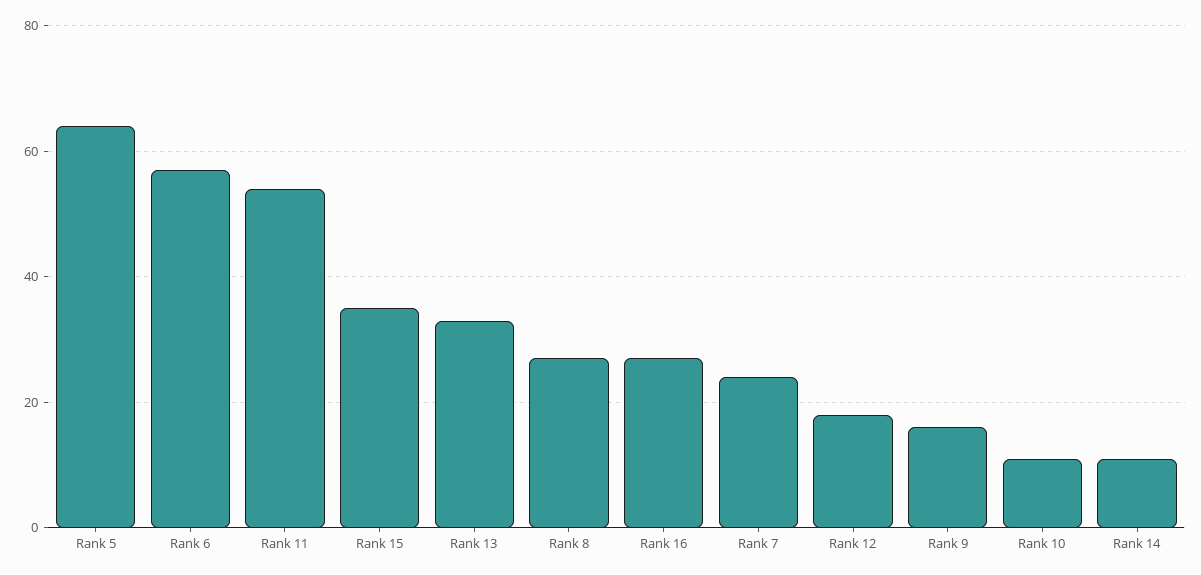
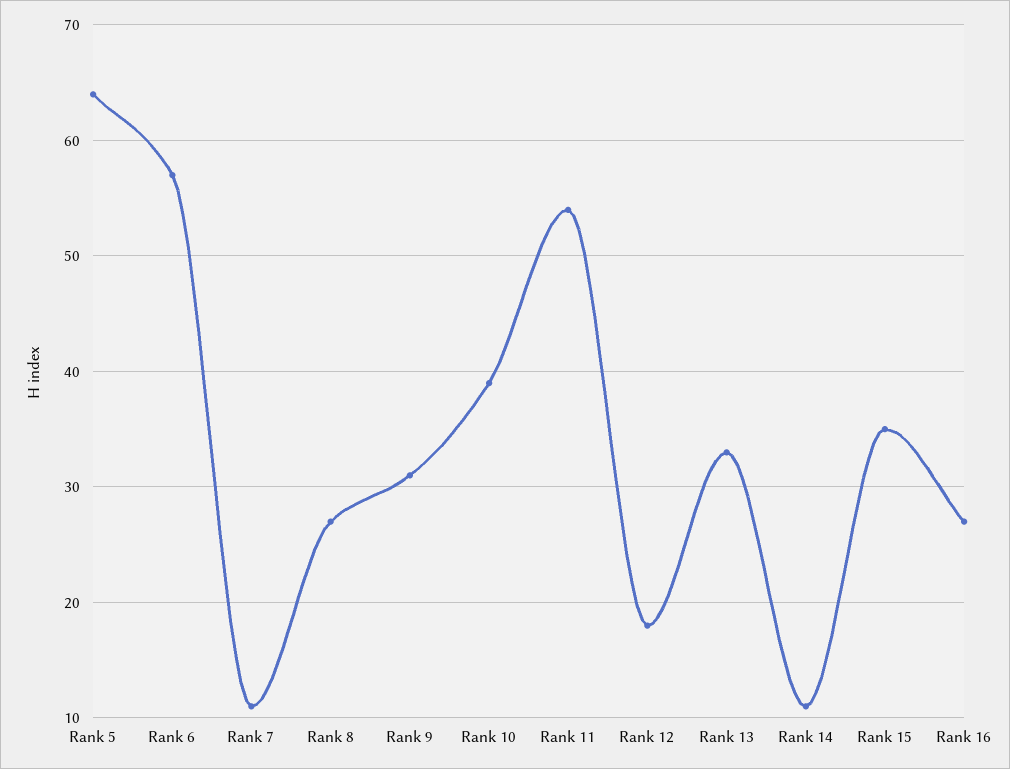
  {
    "Rank 5": 64,
    "Rank 6": 57,
    "Rank 11": 54,
    "Rank 15": 35,
    "Rank 13": 33,
    "Rank 8": 27,
    "Rank 16": 27,
-   "Rank 7": 25,
+   "Rank 7": 11,
    "Rank 12": 18,
-   "Rank 9": 15,
+   "Rank 9": 31,
-   "Rank 10": 10,
+   "Rank 10": 39,
    "Rank 14": 11
  }

